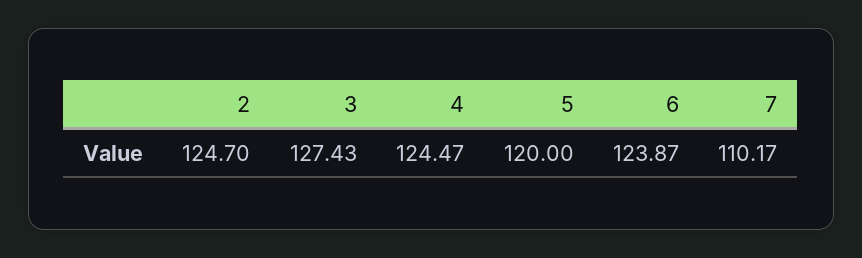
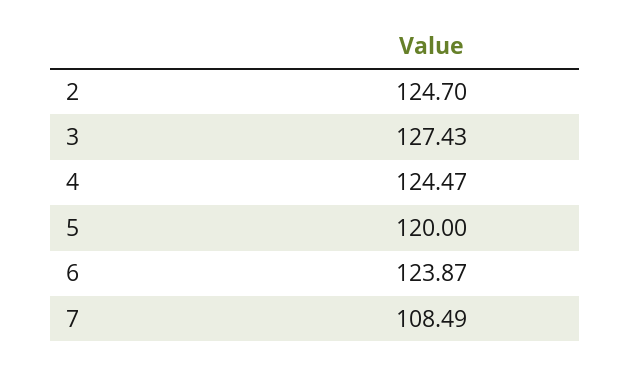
  {
    "2": 124.7,
    "3": 127.43,
    "4": 124.47,
    "5": 120,
    "6": 123.87,
-   "7": 110.17
+   "7": 108.49
  }

